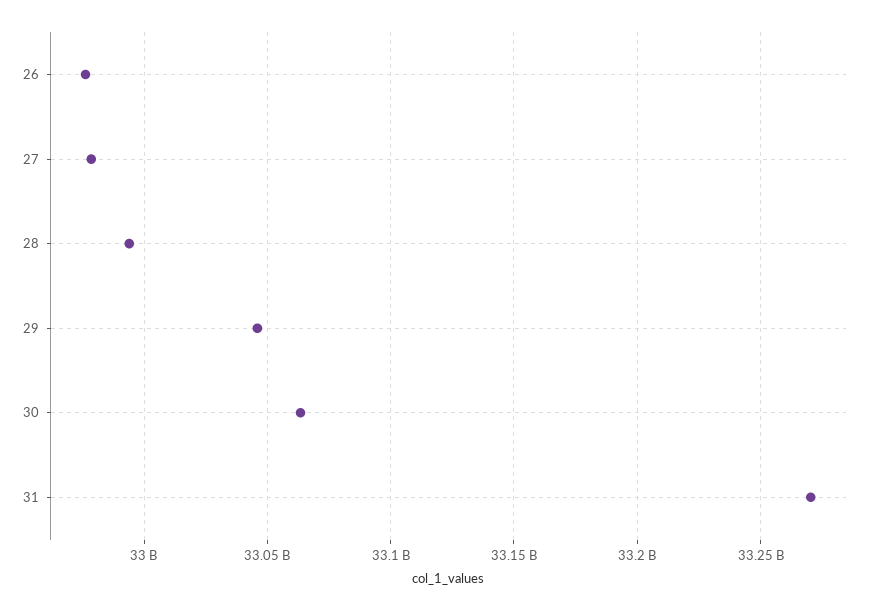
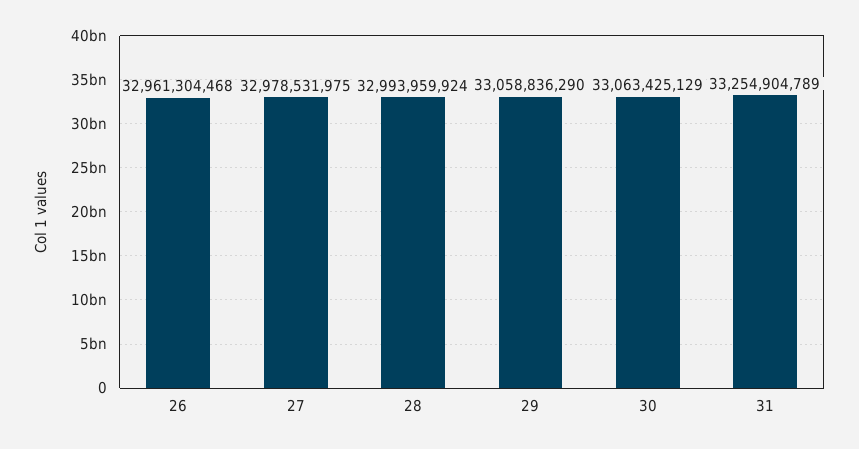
  {
-   "26": 32975000000,
+   "26": 32961304468,
    "27": 32978531975,
    "28": 32993959924,
-   "29": 33045000000,
+   "29": 33058836290,
    "30": 33063425129,
-   "31": 33270000000
+   "31": 33254904789
  }

